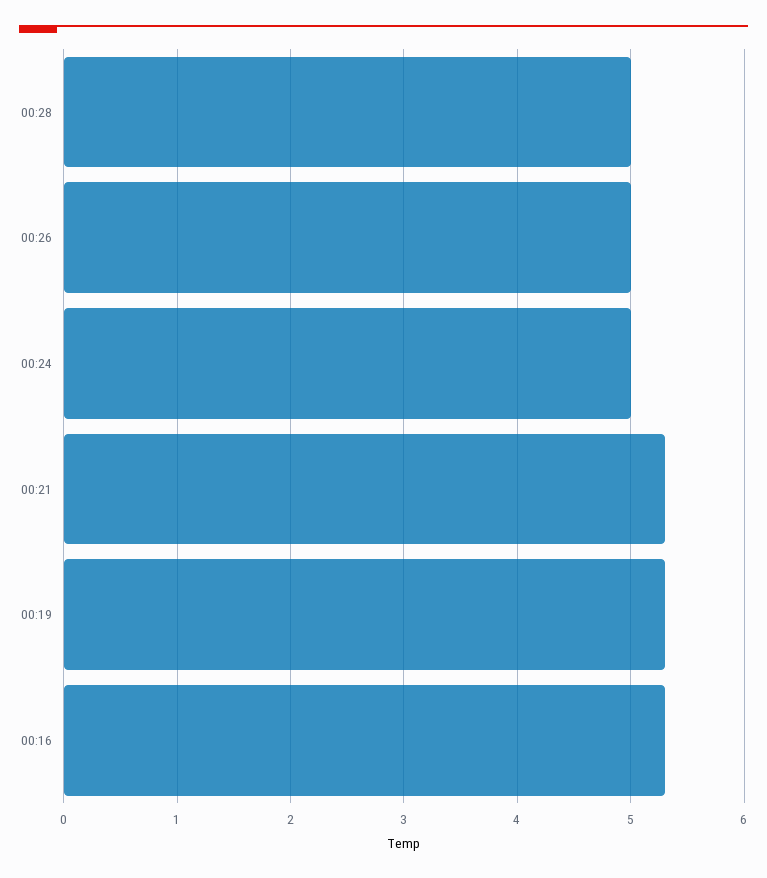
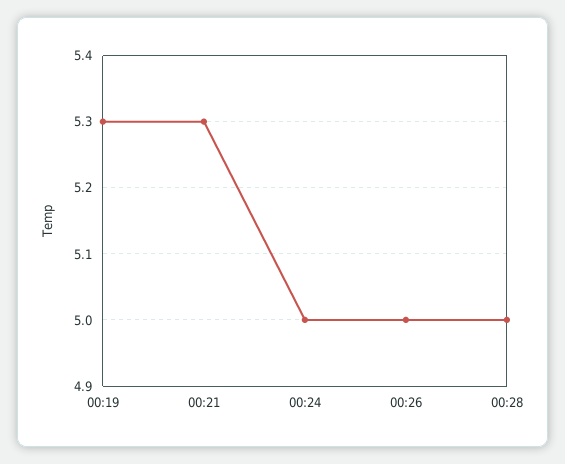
  {
    "00:28": 5,
    "00:26": 5,
    "00:24": 5,
    "00:21": 5.3,
-   "00:19": 5.3,
+   "00:19": 5.3
-   "00:16": 5.3
  }

